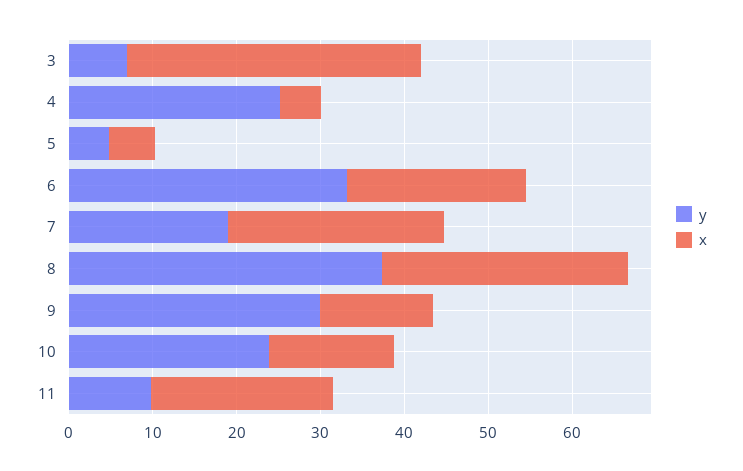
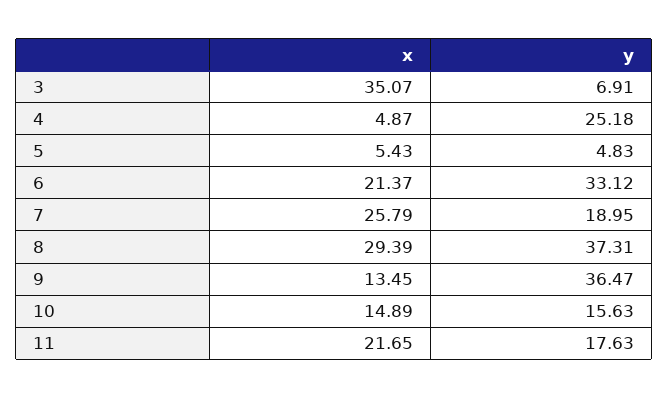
  {
    "y": {
      "3": 6.91,
      "4": 25.18,
      "5": 4.83,
      "6": 33.12,
      "7": 18.95,
      "8": 37.31,
-     "9": 30,
+     "9": 36.47,
-     "10": 24,
+     "10": 15.63,
-     "11": 10
+     "11": 17.63
    },
    "x": {
      "3": 35.07,
      "4": 4.87,
      "5": 5.43,
      "6": 21.37,
      "7": 25.79,
      "8": 29.39,
      "9": 13.45,
      "10": 14.89,
      "11": 21.65
    }
  }

